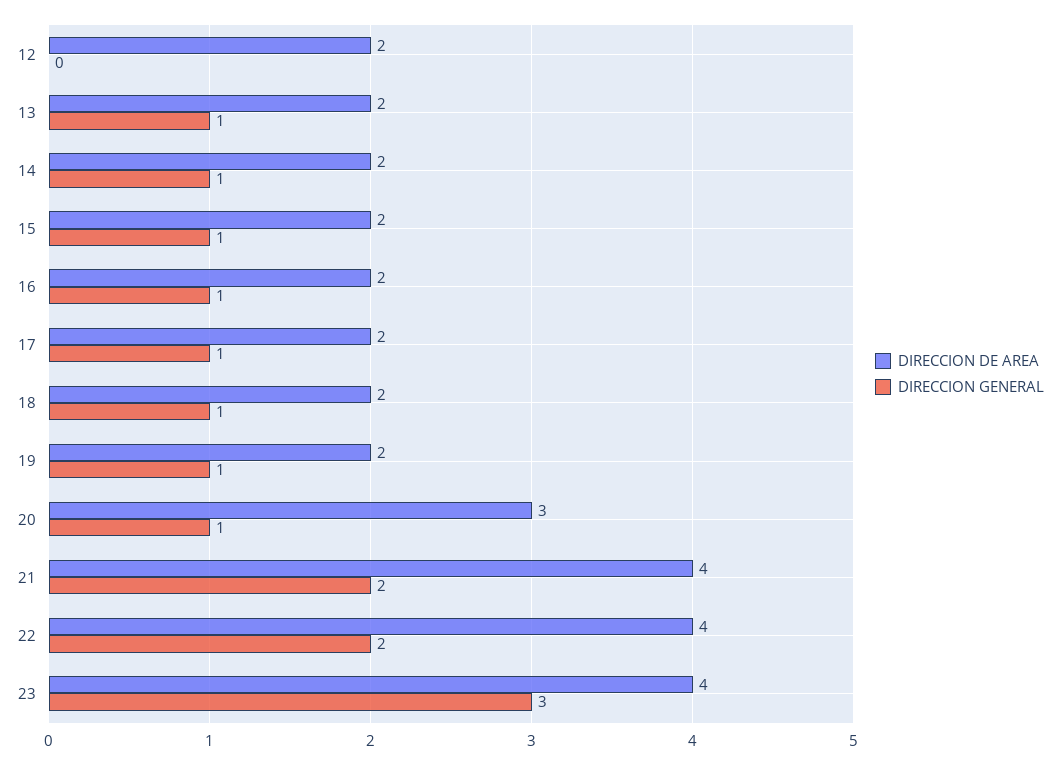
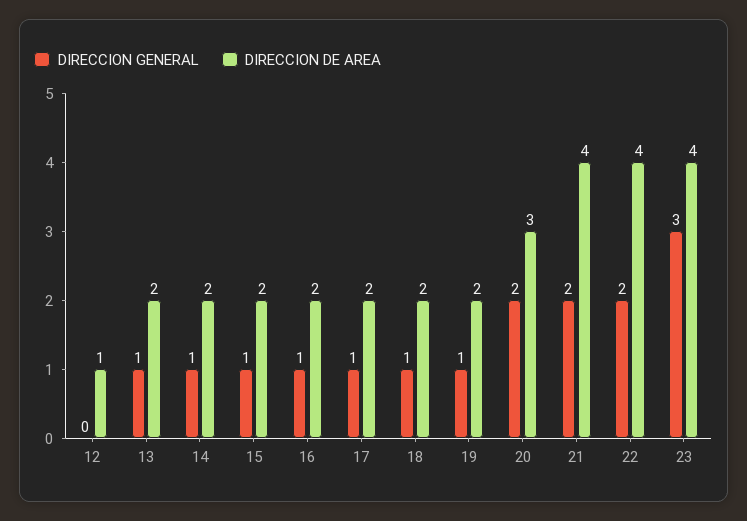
  {
    "DIRECCION DE AREA": {
-     "12": 2,
+     "12": 1,
      "13": 2,
      "14": 2,
      "15": 2,
      "16": 2,
      "17": 2,
      "18": 2,
      "19": 2,
      "20": 3,
      "21": 4,
      "22": 4,
      "23": 4
    },
    "DIRECCION GENERAL": {
      "12": 0,
      "13": 1,
      "14": 1,
      "15": 1,
      "16": 1,
      "17": 1,
      "18": 1,
      "19": 1,
-     "20": 1,
+     "20": 2,
      "21": 2,
      "22": 2,
      "23": 3
    }
  }

